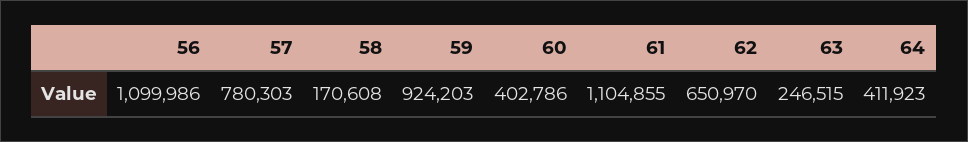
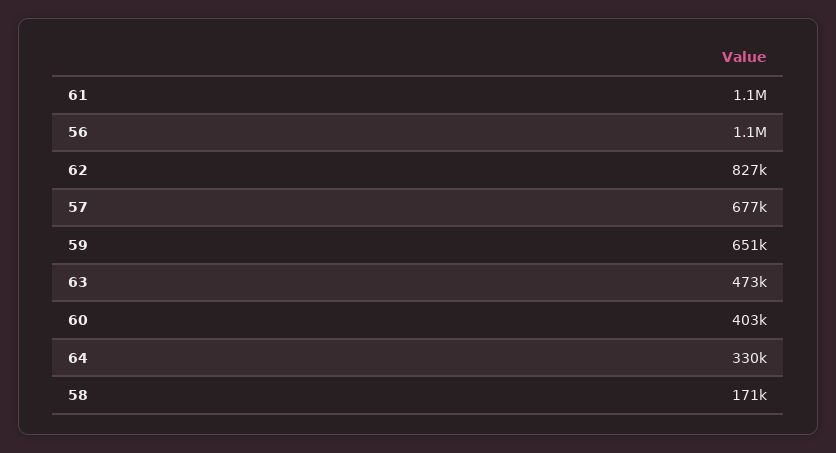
  {
    "56": 1099986,
-   "57": 780303,
+   "57": 677000,
    "58": 170608,
-   "59": 924203,
+   "59": 651000,
    "60": 402786,
    "61": 1104855,
-   "62": 650970,
+   "62": 827000,
-   "63": 246515,
+   "63": 473000,
-   "64": 411923
+   "64": 330000
  }

